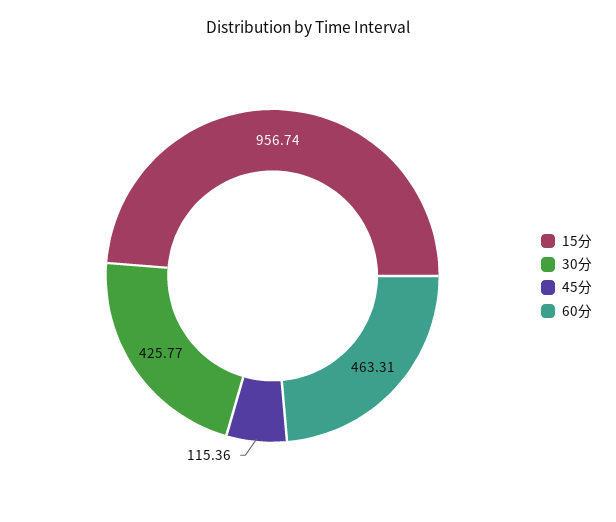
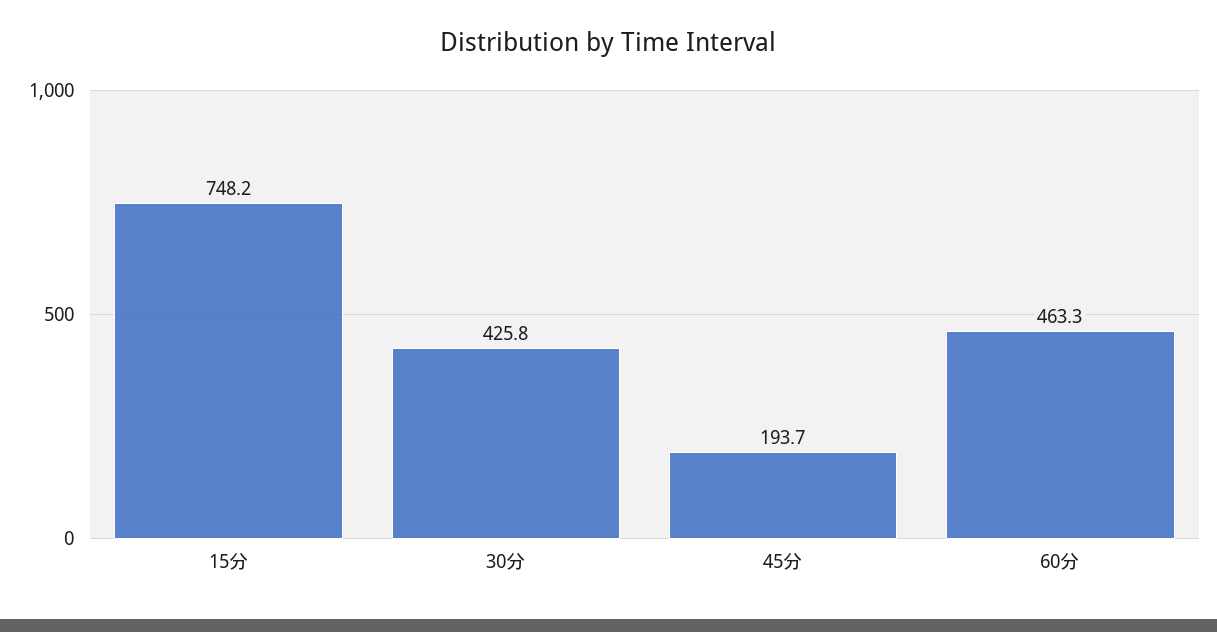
  {
-   "15分": 956.74,
+   "15分": 748.2,
    "30分": 425.77,
-   "45分": 115.36,
+   "45分": 193.7,
    "60分": 463.31
  }

